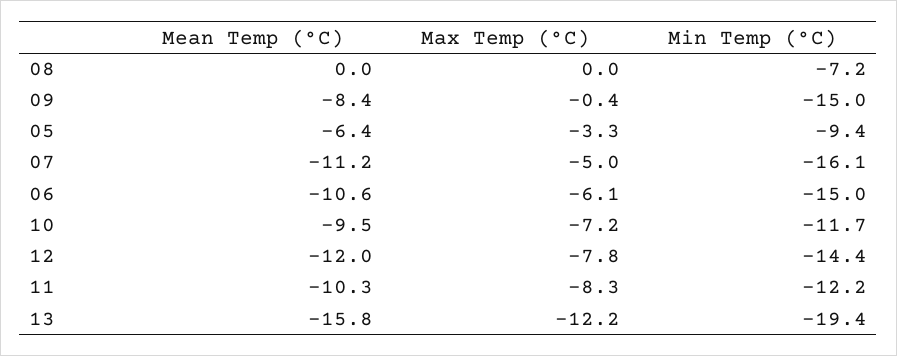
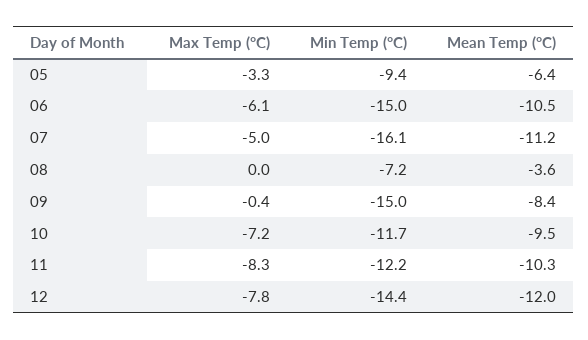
  {
    "Mean Temp (°C)": {
-     "08": 0,
+     "08": -3.6,
      "09": -8.4,
      "05": -6.4,
      "07": -11.2,
-     "06": -10.6,
+     "06": -10.5,
      "10": -9.5,
      "12": -12,
-     "11": -10.3,
+     "11": -10.3
-     "13": -15.8
    },
    "Max Temp (°C)": {
      "08": 0,
      "09": -0.4,
      "05": -3.3,
      "07": -5,
      "06": -6.1,
      "10": -7.2,
      "12": -7.8,
-     "11": -8.3,
+     "11": -8.3
-     "13": -12.2
    },
    "Min Temp (°C)": {
      "08": -7.2,
      "09": -15,
      "05": -9.4,
      "07": -16.1,
      "06": -15,
      "10": -11.7,
      "12": -14.4,
-     "11": -12.2,
+     "11": -12.2
-     "13": -19.4
    }
  }

